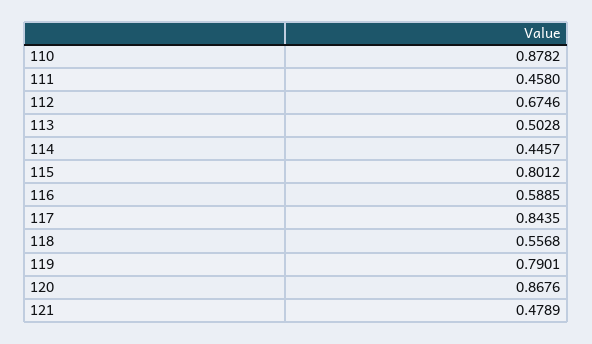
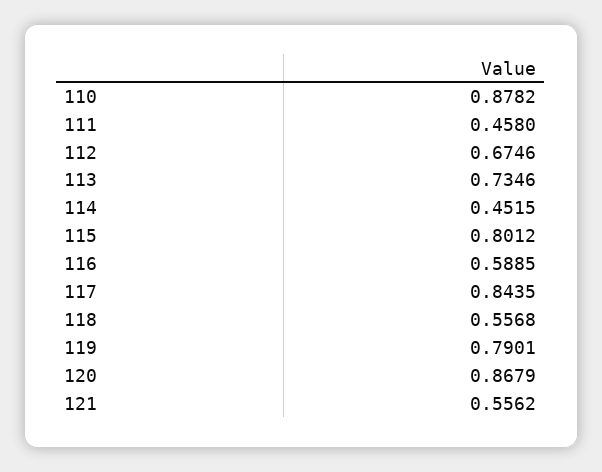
  {
    "110": 0.8782,
    "111": 0.458,
    "112": 0.6746,
-   "113": 0.5028,
+   "113": 0.7346,
-   "114": 0.4457,
+   "114": 0.4515,
    "115": 0.8012,
    "116": 0.5885,
    "117": 0.8435,
    "118": 0.5568,
    "119": 0.7901,
-   "120": 0.8676,
+   "120": 0.8679,
-   "121": 0.4789
+   "121": 0.5562
  }

